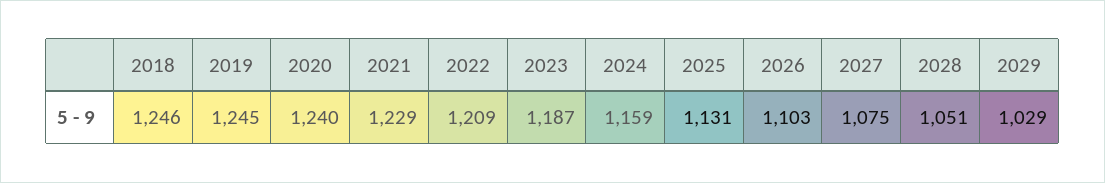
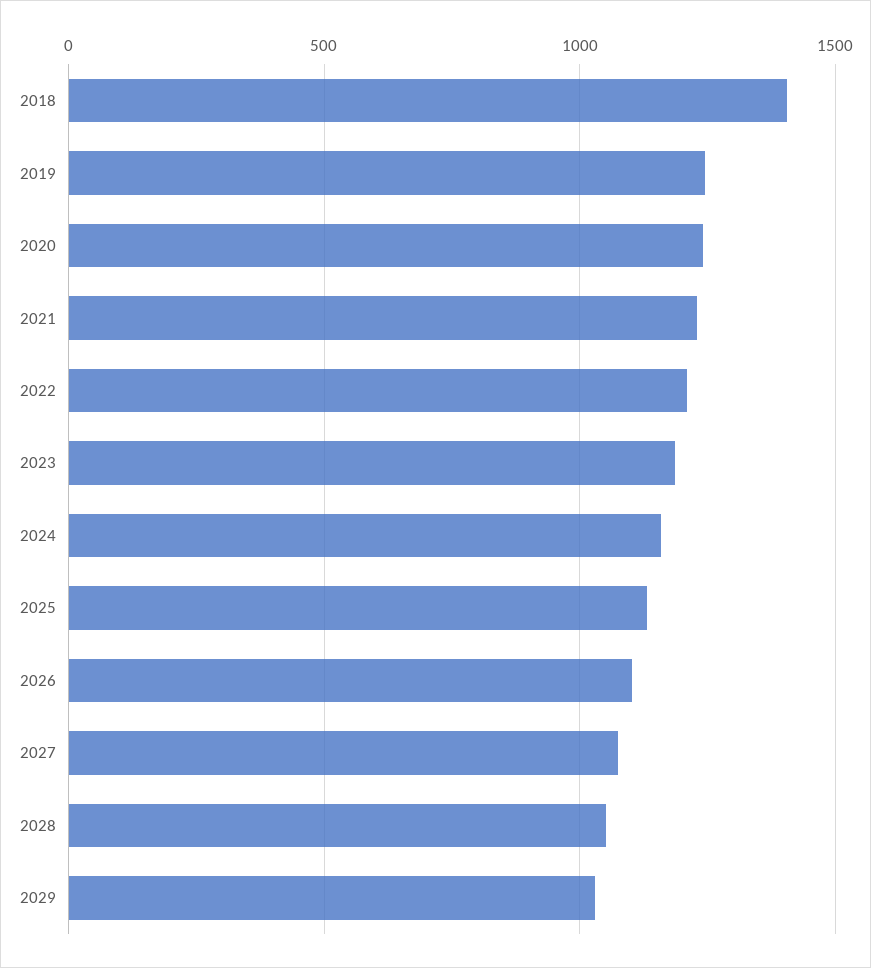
  {
-   "2018": 1246,
+   "2018": 1400,
    "2019": 1245,
    "2020": 1240,
    "2021": 1229,
    "2022": 1209,
    "2023": 1187,
    "2024": 1159,
    "2025": 1131,
    "2026": 1103,
    "2027": 1075,
    "2028": 1051,
    "2029": 1029
  }

